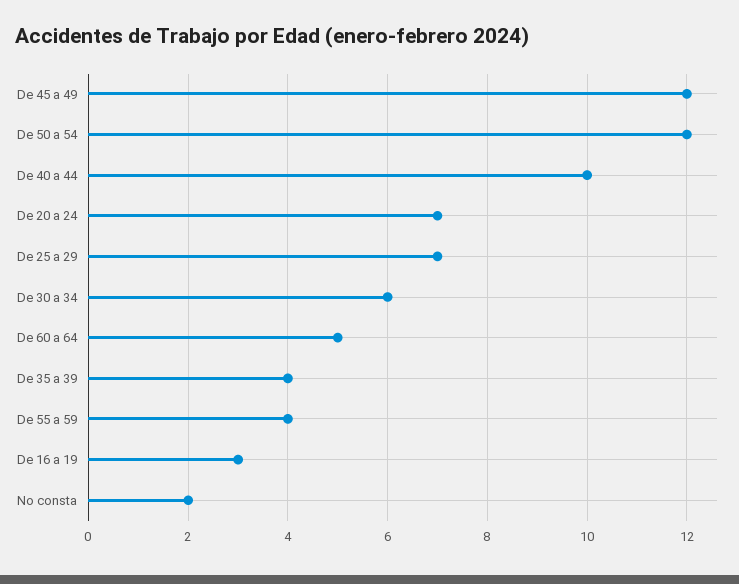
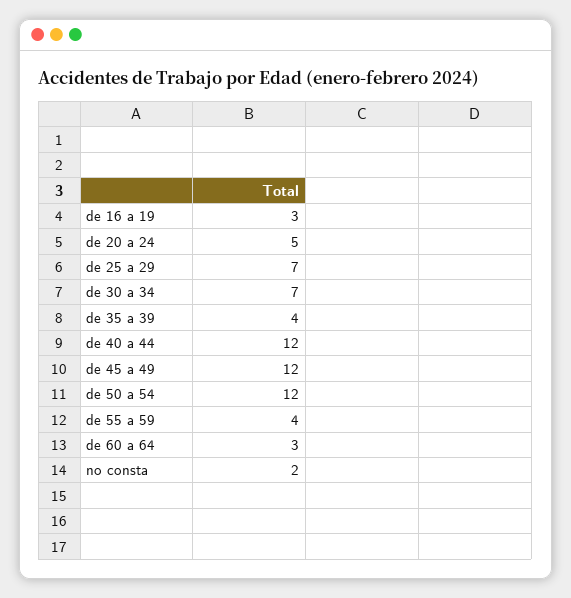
  {
    "De 45 a 49": 12,
    "De 50 a 54": 12,
-   "De 40 a 44": 10,
+   "De 40 a 44": 12,
-   "De 20 a 24": 7,
+   "De 20 a 24": 5,
    "De 25 a 29": 7,
-   "De 30 a 34": 6,
+   "De 30 a 34": 7,
-   "De 60 a 64": 5,
+   "De 60 a 64": 3,
    "De 35 a 39": 4,
    "De 55 a 59": 4,
    "De 16 a 19": 3,
    "No consta": 2
  }

